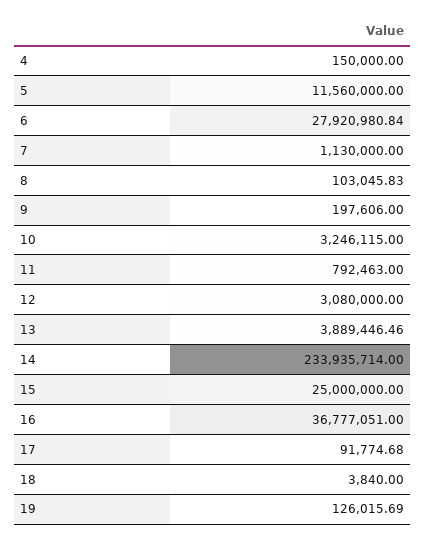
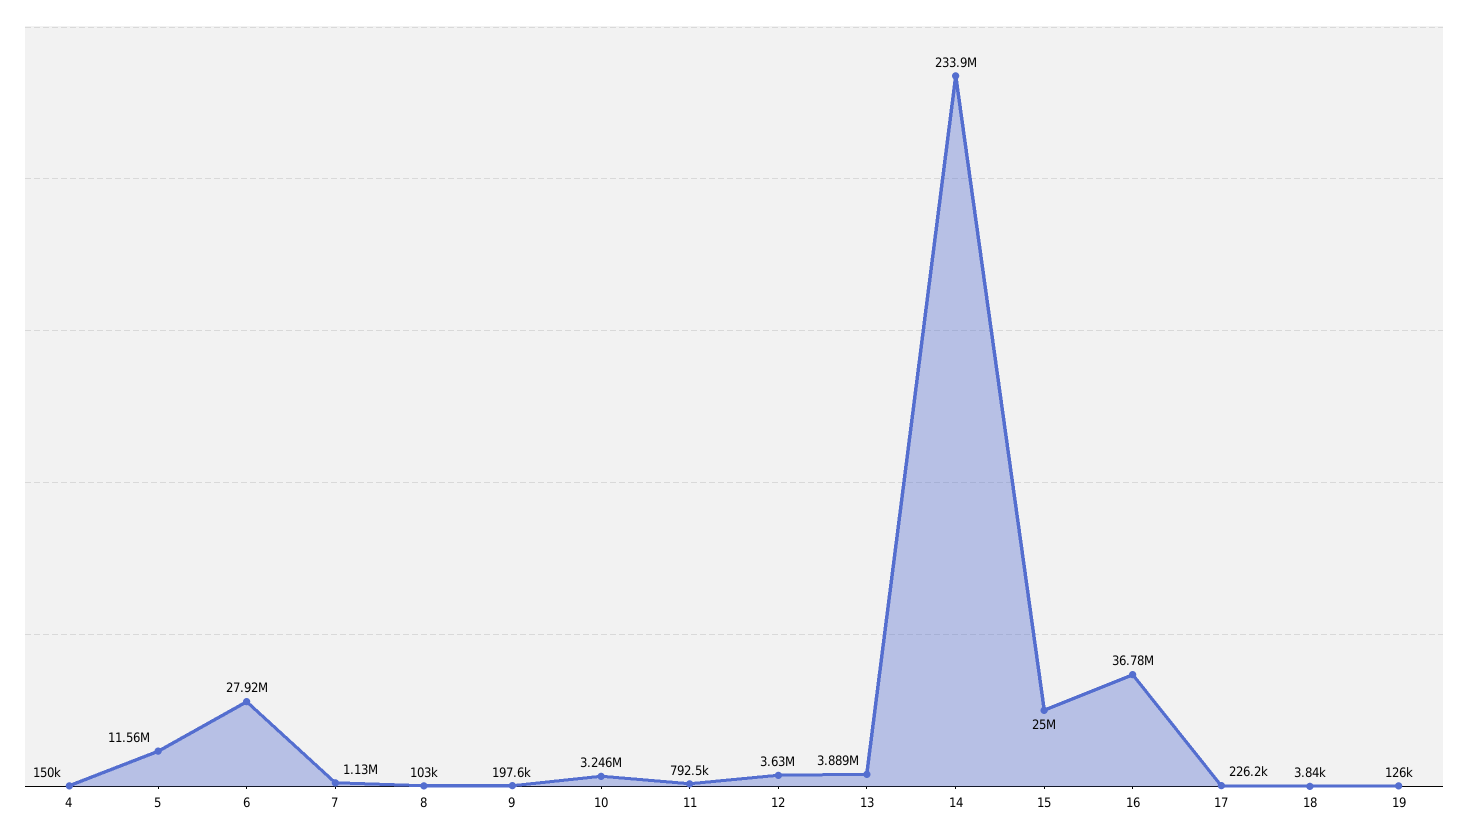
  {
    "4": 150000,
    "5": 11560000,
    "6": 27920980.84,
    "7": 1130000,
    "8": 103045.83,
    "9": 197606,
    "10": 3246115,
    "11": 792463,
-   "12": 3080000,
+   "12": 3630000,
    "13": 3889446.46,
    "14": 233935714,
    "15": 25000000,
    "16": 36777051,
-   "17": 91774.68,
+   "17": 226200,
    "18": 3840,
    "19": 126015.69
  }

